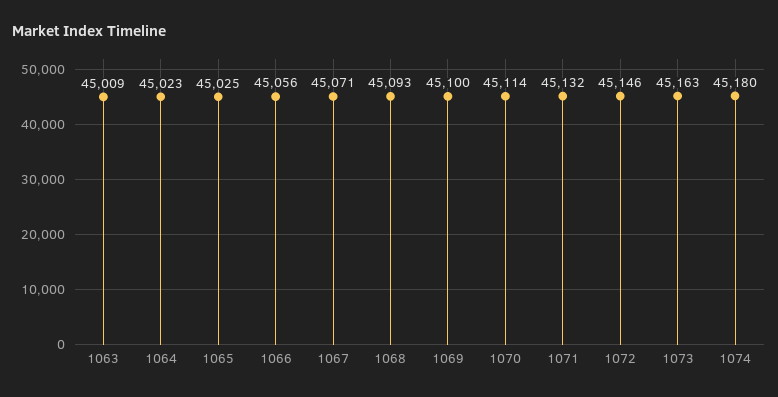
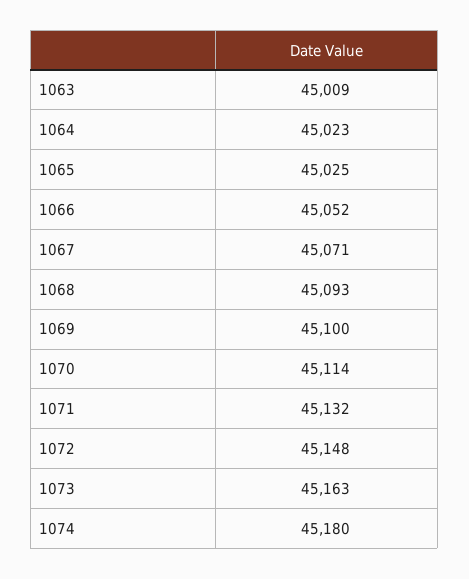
  {
    "1063": 45009,
    "1064": 45023,
    "1065": 45025,
-   "1066": 45056,
+   "1066": 45052,
    "1067": 45071,
    "1068": 45093,
    "1069": 45100,
    "1070": 45114,
    "1071": 45132,
-   "1072": 45146,
+   "1072": 45148,
    "1073": 45163,
    "1074": 45180
  }

